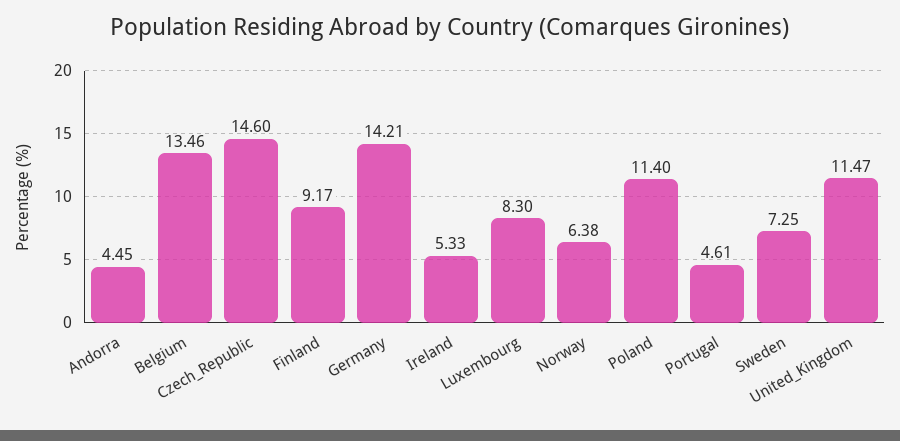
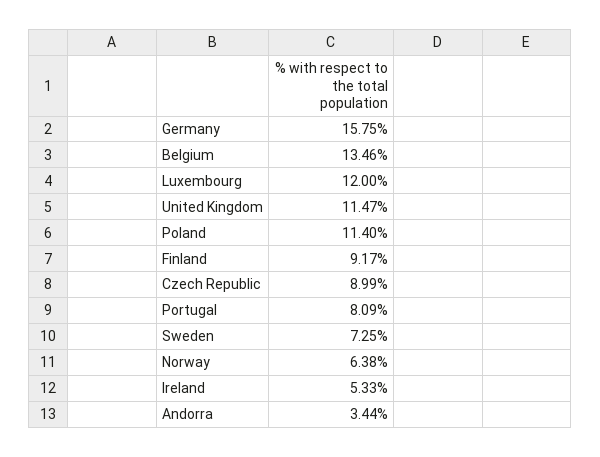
  {
-   "Andorra": 4.45,
+   "Andorra": 3.44,
    "Belgium": 13.46,
-   "Czech_Republic": 14.6,
+   "Czech_Republic": 8.99,
    "Finland": 9.17,
-   "Germany": 14.21,
+   "Germany": 15.75,
    "Ireland": 5.33,
-   "Luxembourg": 8.3,
+   "Luxembourg": 12,
    "Norway": 6.38,
    "Poland": 11.4,
-   "Portugal": 4.61,
+   "Portugal": 8.09,
    "Sweden": 7.25,
    "United_Kingdom": 11.47
  }

